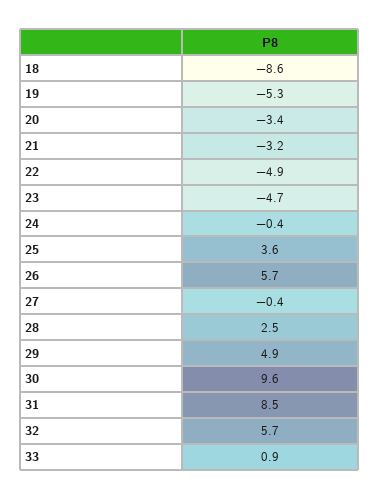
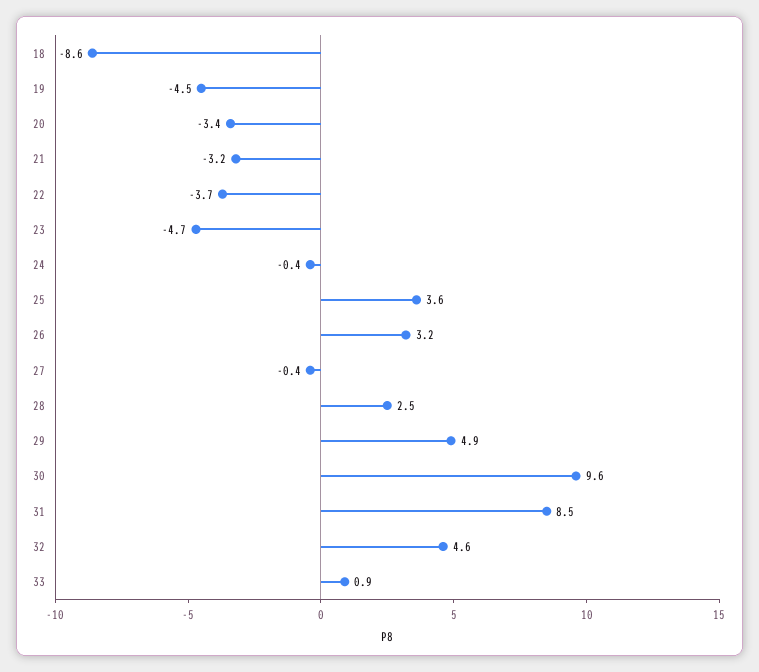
  {
    "18": -8.6,
-   "19": -5.3,
+   "19": -4.5,
    "20": -3.4,
    "21": -3.2,
-   "22": -4.9,
+   "22": -3.7,
    "23": -4.7,
    "24": -0.4,
    "25": 3.6,
-   "26": 5.7,
+   "26": 3.2,
    "27": -0.4,
    "28": 2.5,
    "29": 4.9,
    "30": 9.6,
    "31": 8.5,
-   "32": 5.7,
+   "32": 4.6,
    "33": 0.9
  }

